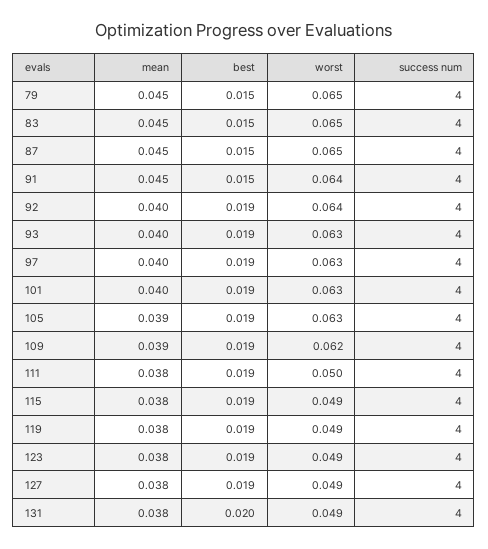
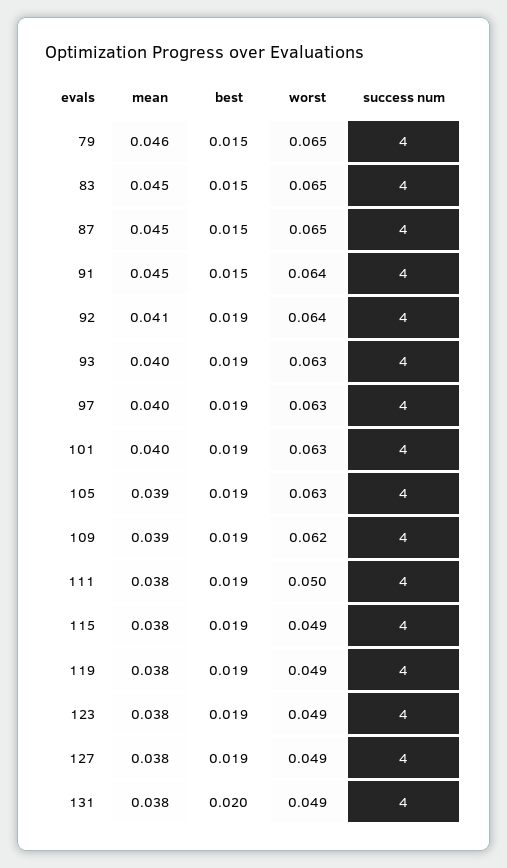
  {
    "mean": {
-     "79": 0.045,
+     "79": 0.046,
      "83": 0.045,
      "87": 0.045,
      "91": 0.045,
-     "92": 0.04,
+     "92": 0.041,
      "93": 0.04,
      "97": 0.04,
      "101": 0.04,
      "105": 0.039,
      "109": 0.039,
      "111": 0.038,
      "115": 0.038,
      "119": 0.038,
      "123": 0.038,
      "127": 0.038,
      "131": 0.038
    },
    "best": {
      "79": 0.015,
      "83": 0.015,
      "87": 0.015,
      "91": 0.015,
      "92": 0.019,
      "93": 0.019,
      "97": 0.019,
      "101": 0.019,
      "105": 0.019,
      "109": 0.019,
      "111": 0.019,
      "115": 0.019,
      "119": 0.019,
      "123": 0.019,
      "127": 0.019,
      "131": 0.02
    },
    "worst": {
      "79": 0.065,
      "83": 0.065,
      "87": 0.065,
      "91": 0.064,
      "92": 0.064,
      "93": 0.063,
      "97": 0.063,
      "101": 0.063,
      "105": 0.063,
      "109": 0.062,
      "111": 0.05,
      "115": 0.049,
      "119": 0.049,
      "123": 0.049,
      "127": 0.049,
      "131": 0.049
    },
    "success num": {
      "79": 4,
      "83": 4,
      "87": 4,
      "91": 4,
      "92": 4,
      "93": 4,
      "97": 4,
      "101": 4,
      "105": 4,
      "109": 4,
      "111": 4,
      "115": 4,
      "119": 4,
      "123": 4,
      "127": 4,
      "131": 4
    }
  }

